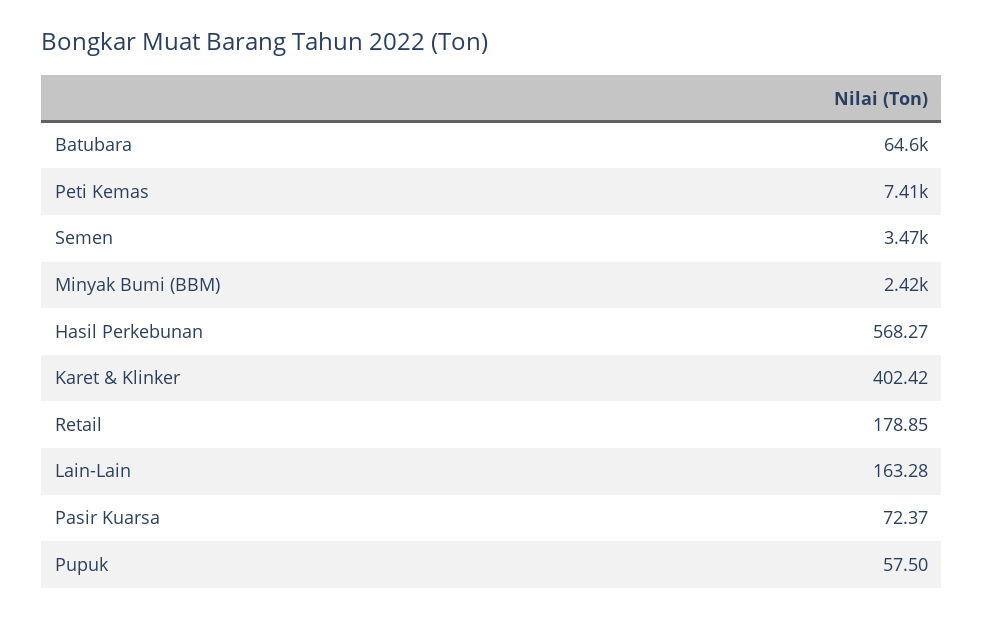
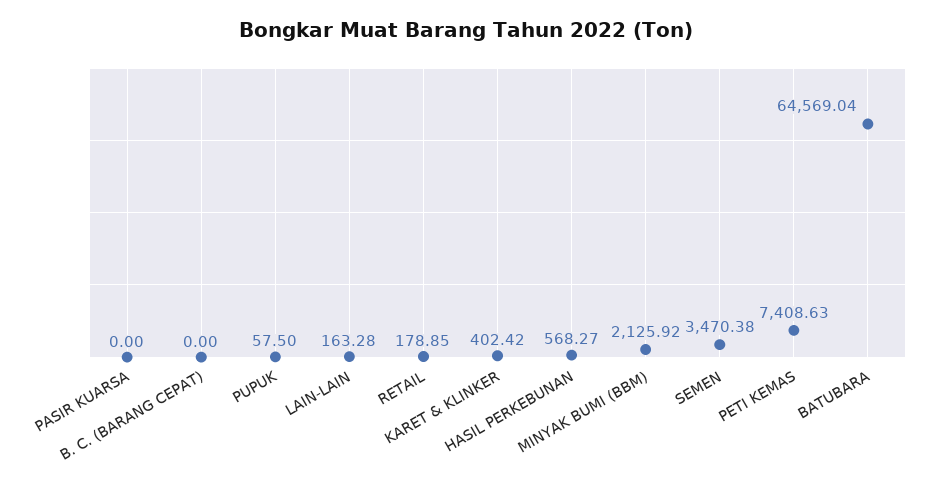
  {
    "Batubara": 64569.04,
    "Peti Kemas": 7408.63,
    "Semen": 3470.38,
-   "Minyak Bumi (BBM)": 2420,
+   "Minyak Bumi (BBM)": 2125.92,
    "Hasil Perkebunan": 568.27,
    "Karet & Klinker": 402.42,
    "Retail": 178.85,
    "Lain-Lain": 163.28,
-   "Pasir Kuarsa": 72.37,
+   "Pasir Kuarsa": 0,
-   "Pupuk": 57.5
+   "Pupuk": 57.5,
+   "B. C. (BARANG CEPAT)": 0
  }

